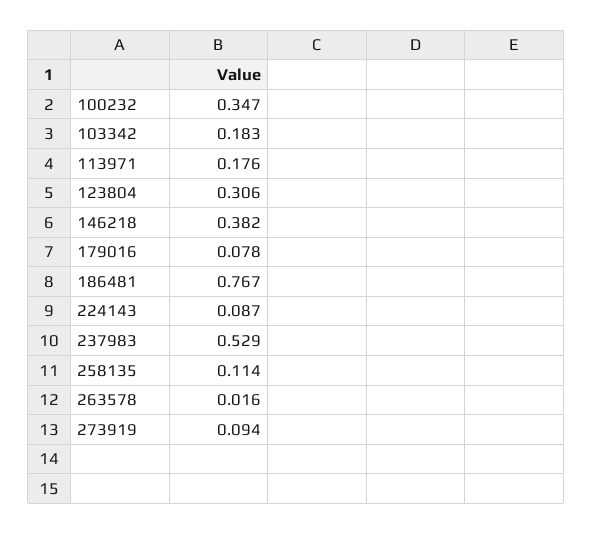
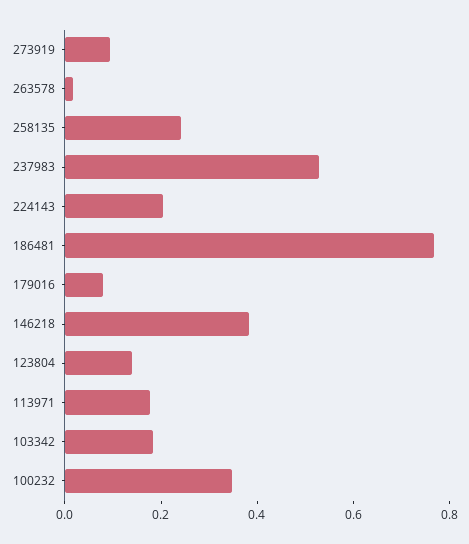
  {
    "100232": 0.347,
    "103342": 0.183,
    "113971": 0.176,
-   "123804": 0.306,
+   "123804": 0.15,
    "146218": 0.382,
    "179016": 0.078,
    "186481": 0.767,
-   "224143": 0.087,
+   "224143": 0.2,
    "237983": 0.529,
-   "258135": 0.114,
+   "258135": 0.25,
    "263578": 0.016,
    "273919": 0.094
  }

